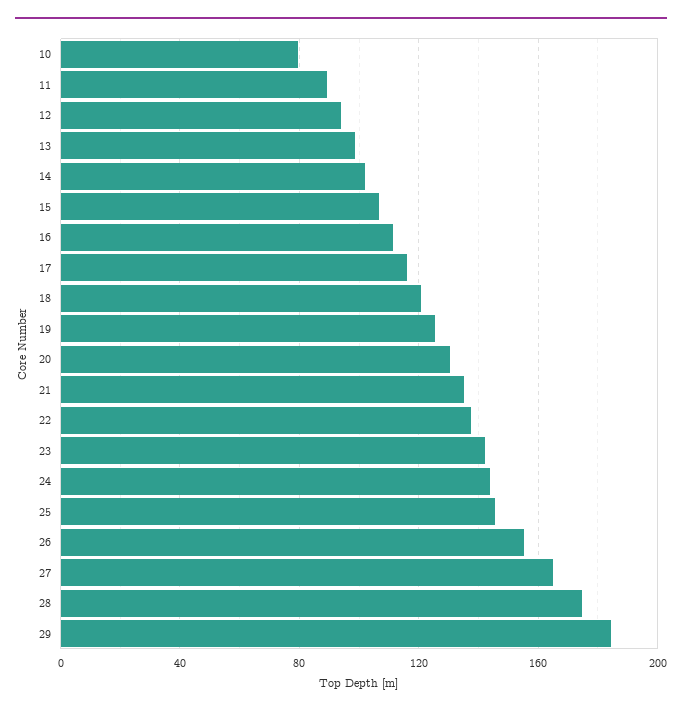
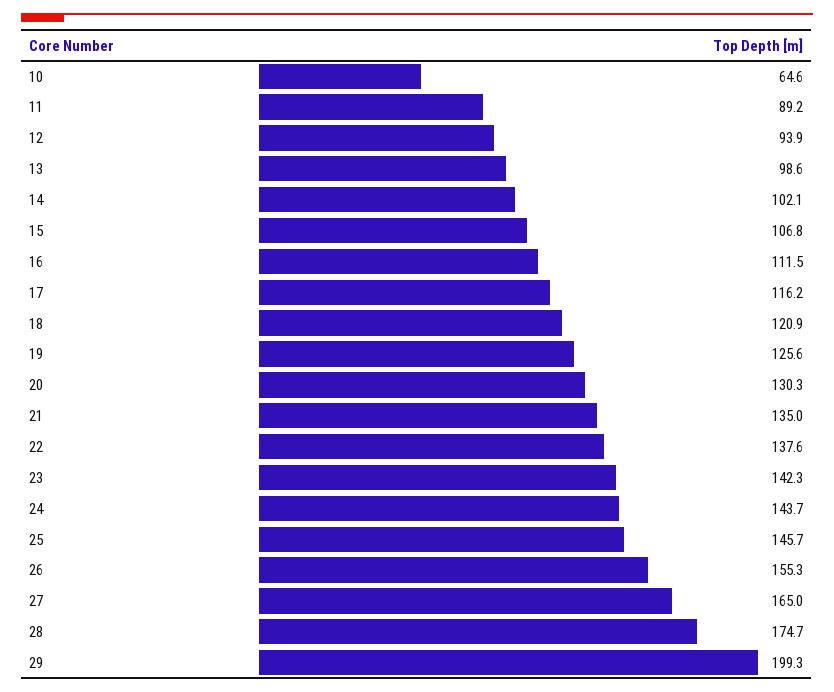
  {
-   "10": 80,
+   "10": 64.6,
    "11": 89.2,
    "12": 93.9,
    "13": 98.6,
    "14": 102.1,
    "15": 106.8,
    "16": 111.5,
    "17": 116.2,
    "18": 120.9,
    "19": 125.6,
    "20": 130.3,
    "21": 135,
    "22": 137.6,
    "23": 142.3,
    "24": 143.7,
    "25": 145.7,
    "26": 155.3,
    "27": 165,
    "28": 174.7,
-   "29": 185
+   "29": 199.3
  }

